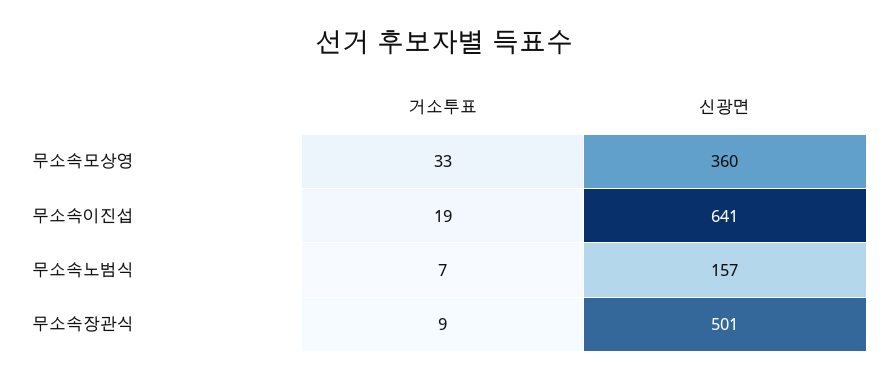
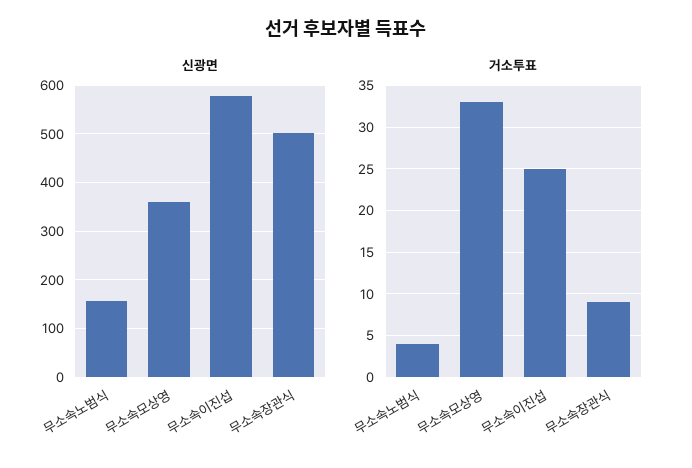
  {
    "거소투표": {
      "무소속모상영": 33,
-     "무소속이진섭": 19,
+     "무소속이진섭": 25,
-     "무소속노범식": 7,
+     "무소속노범식": 4,
      "무소속장관식": 9
    },
    "신광면": {
      "무소속모상영": 360,
-     "무소속이진섭": 641,
+     "무소속이진섭": 580,
      "무소속노범식": 157,
      "무소속장관식": 501
    }
  }

